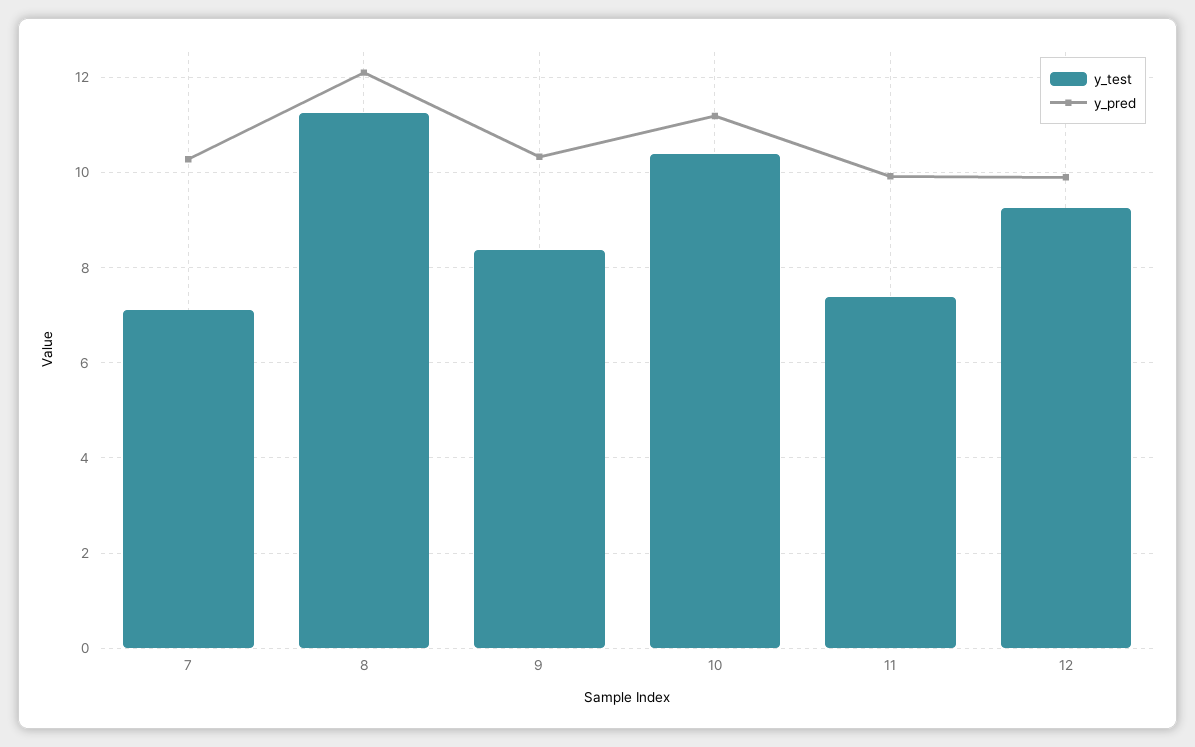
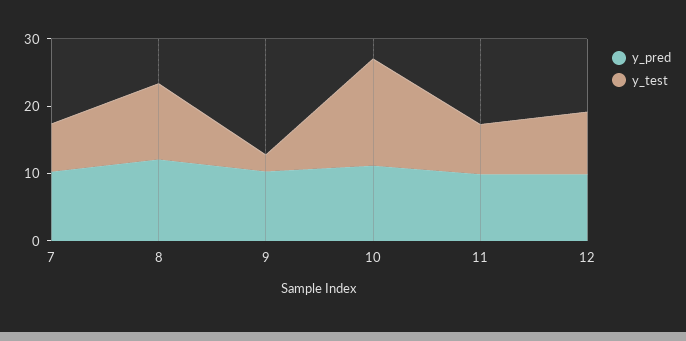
  {
    "y_test": {
      "7": 7.2,
      "8": 11.2,
-     "9": 8.4,
+     "9": 2,
-     "10": 10.4,
+     "10": 16,
      "11": 7.4,
      "12": 9.2
    },
    "y_pred": {
      "7": 10.2,
      "8": 12.2,
      "9": 10.4,
      "10": 11.2,
      "11": 10,
      "12": 10
    }
  }

